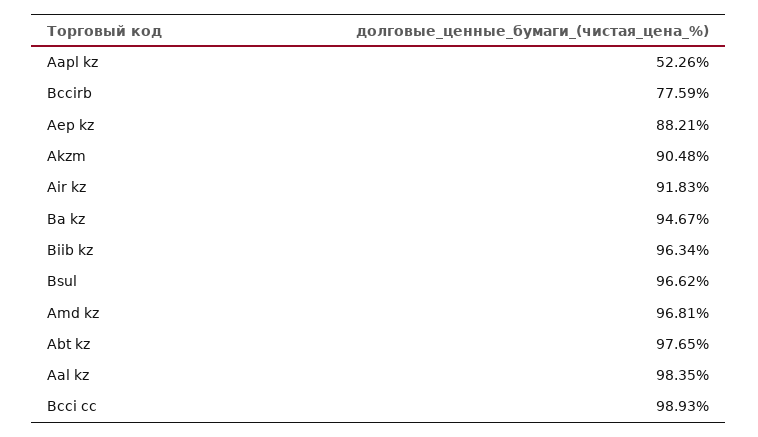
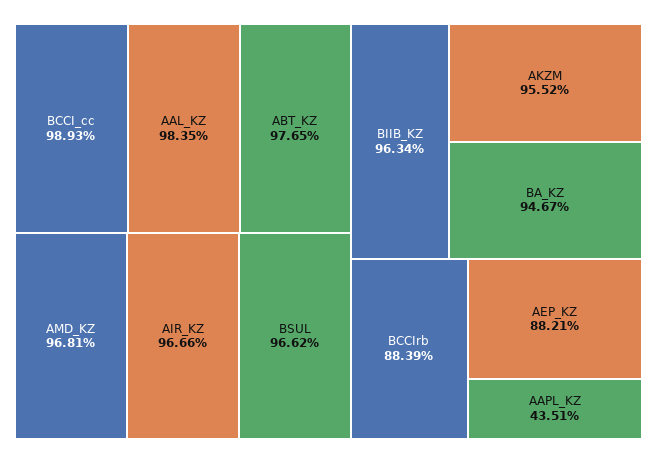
  {
-   "Aapl kz": 52.26,
+   "Aapl kz": 43.51,
-   "Bccirb": 77.59,
+   "Bccirb": 88.39,
    "Aep kz": 88.21,
-   "Akzm": 90.48,
+   "Akzm": 95.52,
-   "Air kz": 91.83,
+   "Air kz": 96.66,
    "Ba kz": 94.67,
    "Biib kz": 96.34,
    "Bsul": 96.62,
    "Amd kz": 96.81,
    "Abt kz": 97.65,
    "Aal kz": 98.35,
    "Bcci cc": 98.93
  }

